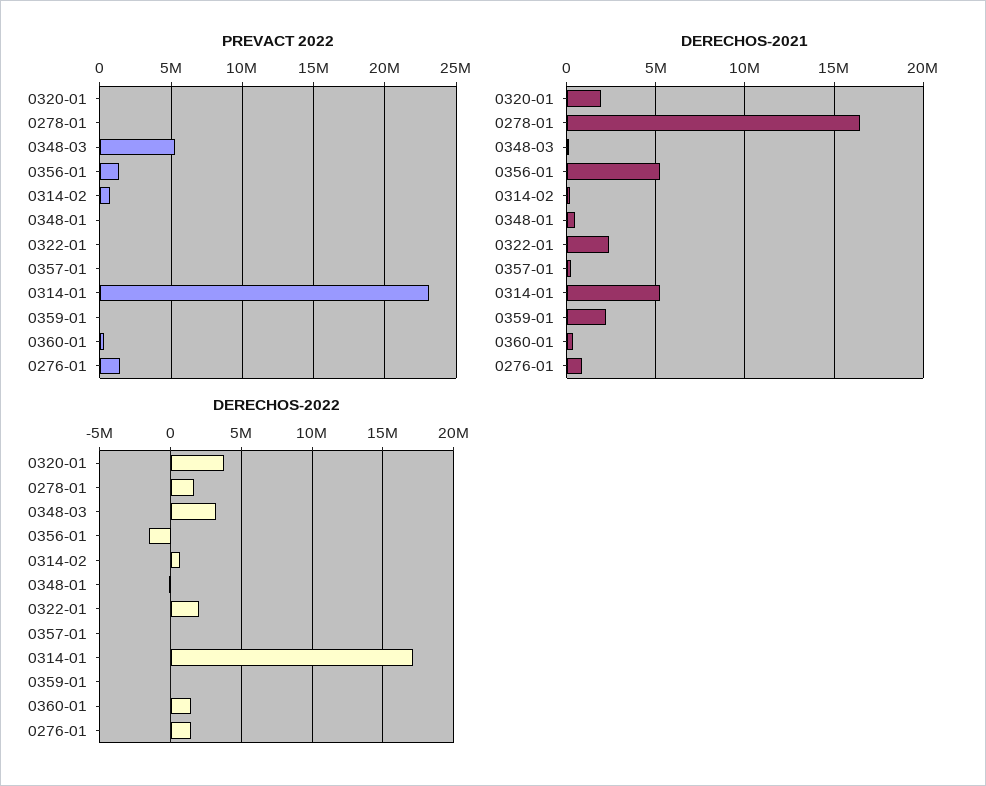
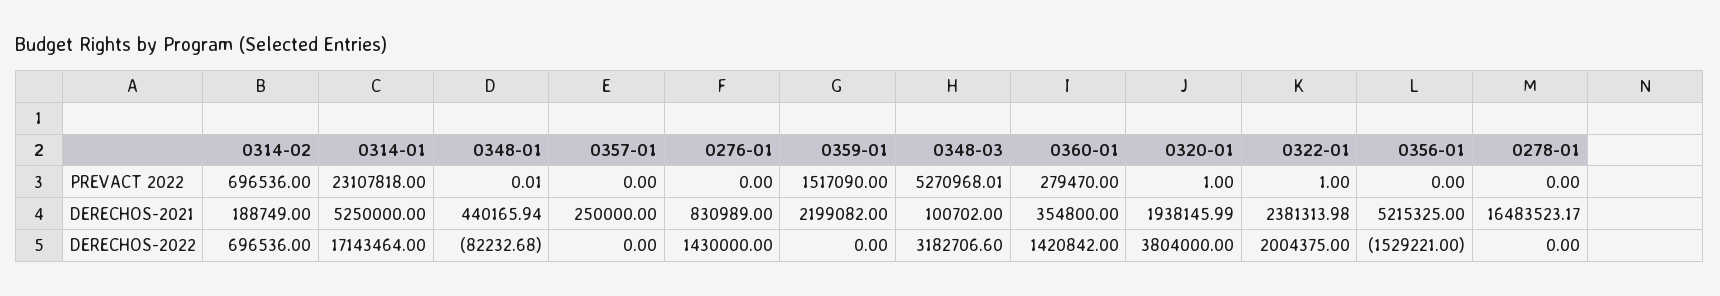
  {
    "PREVACT 2022": {
      "0320-01": 1,
      "0278-01": 0,
      "0348-03": 5270968.01,
-     "0356-01": 1500000,
+     "0356-01": 0,
      "0314-02": 696536,
      "0348-01": 0.01,
      "0322-01": 1,
      "0357-01": 0,
      "0314-01": 23107818,
-     "0359-01": 0,
+     "0359-01": 1517090,
      "0360-01": 279470,
-     "0276-01": 1500000
+     "0276-01": 0
    },
    "DERECHOS-2021": {
      "0320-01": 1938145.99,
      "0278-01": 16483523.17,
      "0348-03": 100702,
      "0356-01": 5215325,
      "0314-02": 188749,
      "0348-01": 440165.94,
      "0322-01": 2381313.98,
      "0357-01": 250000,
      "0314-01": 5250000,
      "0359-01": 2199082,
      "0360-01": 354800,
      "0276-01": 830989
    },
    "DERECHOS-2022": {
      "0320-01": 3804000,
-     "0278-01": 1500000,
+     "0278-01": 0,
      "0348-03": 3182706.6,
      "0356-01": -1529221,
      "0314-02": 696536,
      "0348-01": -82232.68,
      "0322-01": 2004375,
      "0357-01": 0,
      "0314-01": 17143464,
      "0359-01": 0,
      "0360-01": 1420842,
      "0276-01": 1430000
    }
  }

